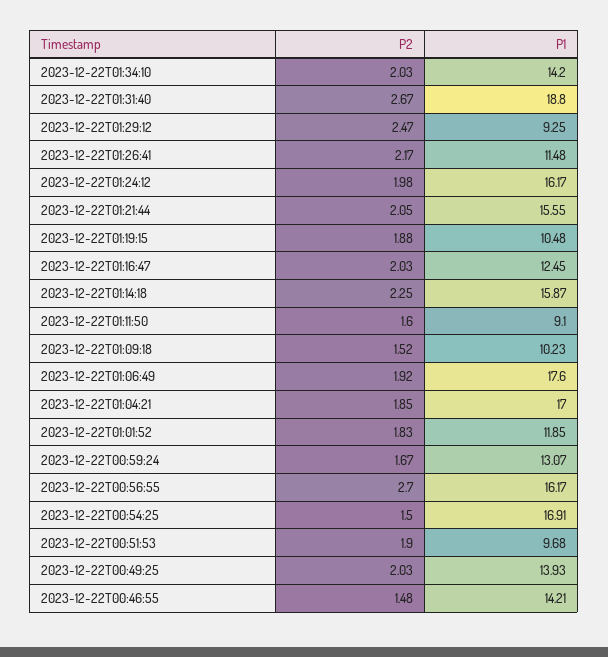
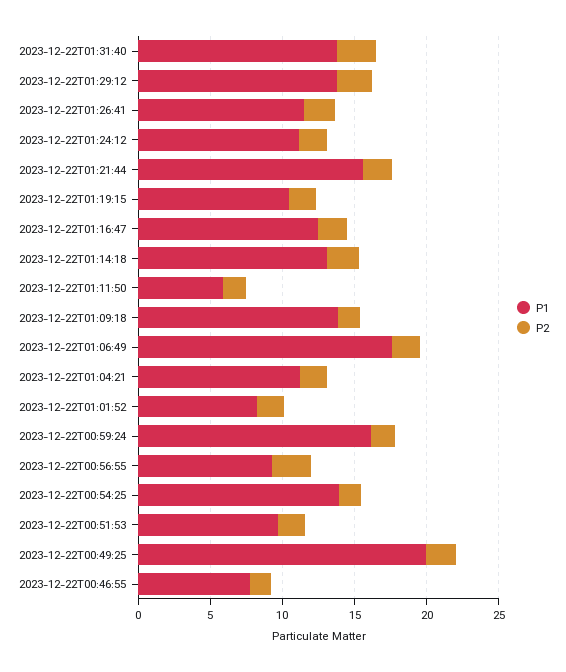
  {
    "P2": {
-     "2023-12-22T01:34:10": 2.03,
      "2023-12-22T01:31:40": 2.67,
      "2023-12-22T01:29:12": 2.47,
      "2023-12-22T01:26:41": 2.17,
      "2023-12-22T01:24:12": 1.98,
      "2023-12-22T01:21:44": 2.05,
      "2023-12-22T01:19:15": 1.88,
      "2023-12-22T01:16:47": 2.03,
      "2023-12-22T01:14:18": 2.25,
      "2023-12-22T01:11:50": 1.6,
      "2023-12-22T01:09:18": 1.52,
      "2023-12-22T01:06:49": 1.92,
      "2023-12-22T01:04:21": 1.85,
      "2023-12-22T01:01:52": 1.83,
      "2023-12-22T00:59:24": 1.67,
      "2023-12-22T00:56:55": 2.7,
      "2023-12-22T00:54:25": 1.5,
      "2023-12-22T00:51:53": 1.9,
      "2023-12-22T00:49:25": 2.03,
      "2023-12-22T00:46:55": 1.48
    },
    "P1": {
-     "2023-12-22T01:34:10": 14.2,
-     "2023-12-22T01:31:40": 18.8,
+     "2023-12-22T01:31:40": 14,
-     "2023-12-22T01:29:12": 9.25,
+     "2023-12-22T01:29:12": 14,
      "2023-12-22T01:26:41": 11.48,
-     "2023-12-22T01:24:12": 16.17,
+     "2023-12-22T01:24:12": 11,
      "2023-12-22T01:21:44": 15.55,
      "2023-12-22T01:19:15": 10.48,
      "2023-12-22T01:16:47": 12.45,
-     "2023-12-22T01:14:18": 15.87,
+     "2023-12-22T01:14:18": 13,
-     "2023-12-22T01:11:50": 9.1,
+     "2023-12-22T01:11:50": 6,
-     "2023-12-22T01:09:18": 10.23,
+     "2023-12-22T01:09:18": 14,
      "2023-12-22T01:06:49": 17.6,
-     "2023-12-22T01:04:21": 17,
+     "2023-12-22T01:04:21": 11,
-     "2023-12-22T01:01:52": 11.85,
+     "2023-12-22T01:01:52": 8,
-     "2023-12-22T00:59:24": 13.07,
+     "2023-12-22T00:59:24": 16,
-     "2023-12-22T00:56:55": 16.17,
+     "2023-12-22T00:56:55": 9,
-     "2023-12-22T00:54:25": 16.91,
+     "2023-12-22T00:54:25": 14,
      "2023-12-22T00:51:53": 9.68,
-     "2023-12-22T00:49:25": 13.93,
+     "2023-12-22T00:49:25": 20,
-     "2023-12-22T00:46:55": 14.21
+     "2023-12-22T00:46:55": 8
    }
  }

